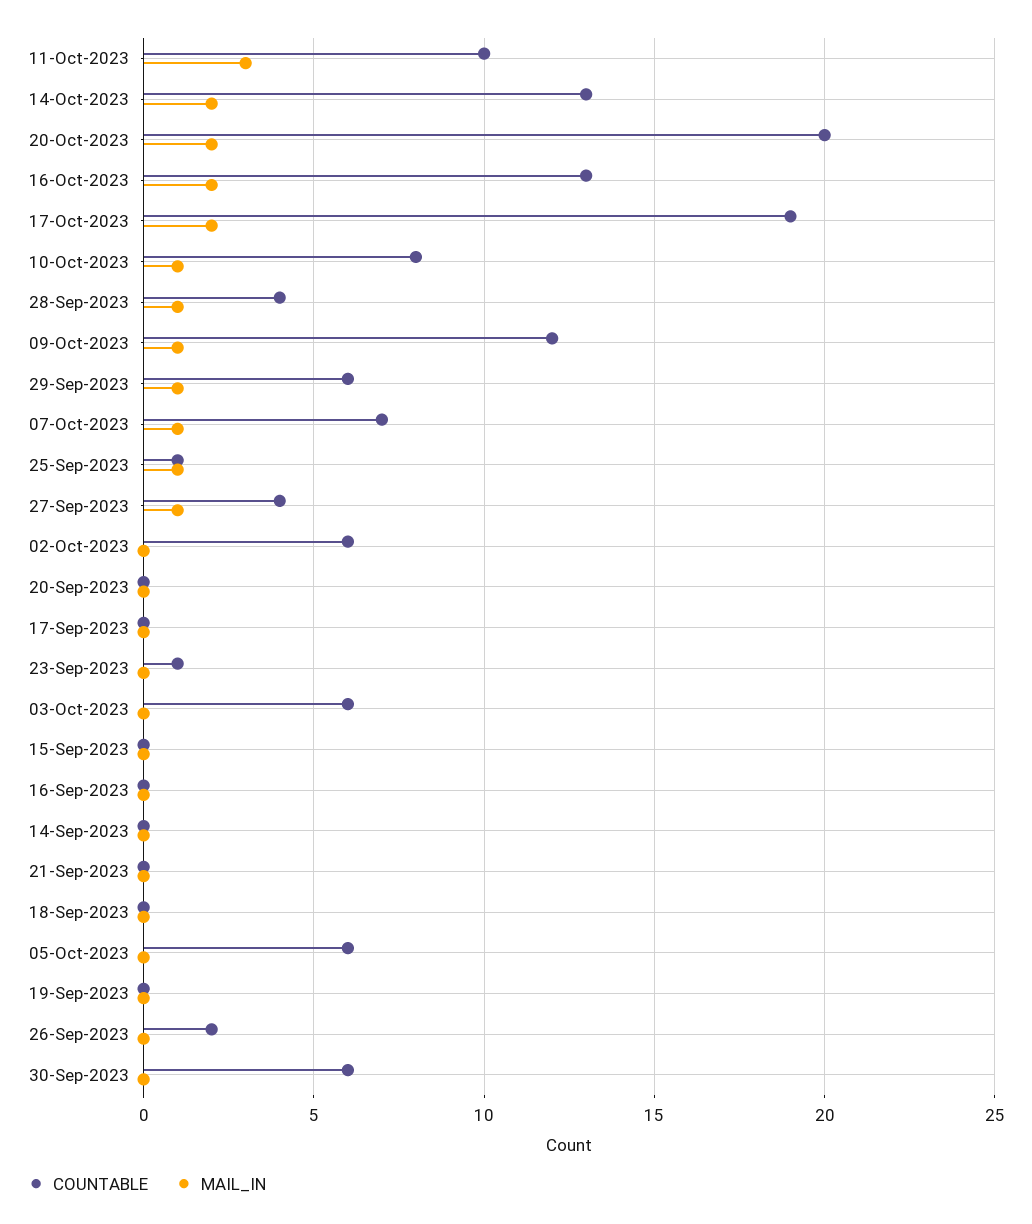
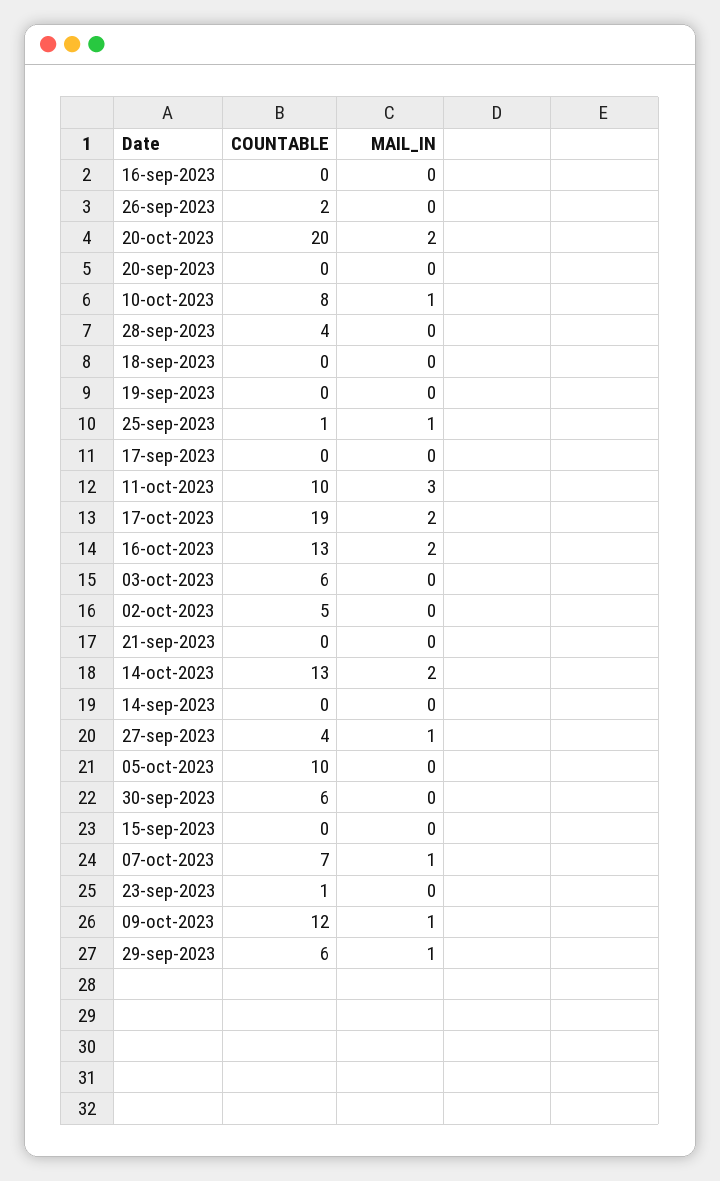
  {
    "COUNTABLE": {
      "11-Oct-2023": 10,
      "14-Oct-2023": 13,
      "20-Oct-2023": 20,
      "16-Oct-2023": 13,
      "17-Oct-2023": 19,
      "10-Oct-2023": 8,
      "28-Sep-2023": 4,
      "09-Oct-2023": 12,
      "29-Sep-2023": 6,
      "07-Oct-2023": 7,
      "25-Sep-2023": 1,
      "27-Sep-2023": 4,
-     "02-Oct-2023": 6,
+     "02-Oct-2023": 5,
      "20-Sep-2023": 0,
      "17-Sep-2023": 0,
      "23-Sep-2023": 1,
      "03-Oct-2023": 6,
      "15-Sep-2023": 0,
      "16-Sep-2023": 0,
      "14-Sep-2023": 0,
      "21-Sep-2023": 0,
      "18-Sep-2023": 0,
-     "05-Oct-2023": 6,
+     "05-Oct-2023": 10,
      "19-Sep-2023": 0,
      "26-Sep-2023": 2,
      "30-Sep-2023": 6
    },
    "MAIL_IN": {
      "11-Oct-2023": 3,
      "14-Oct-2023": 2,
      "20-Oct-2023": 2,
      "16-Oct-2023": 2,
      "17-Oct-2023": 2,
      "10-Oct-2023": 1,
-     "28-Sep-2023": 1,
+     "28-Sep-2023": 0,
      "09-Oct-2023": 1,
      "29-Sep-2023": 1,
      "07-Oct-2023": 1,
      "25-Sep-2023": 1,
      "27-Sep-2023": 1,
      "02-Oct-2023": 0,
      "20-Sep-2023": 0,
      "17-Sep-2023": 0,
      "23-Sep-2023": 0,
      "03-Oct-2023": 0,
      "15-Sep-2023": 0,
      "16-Sep-2023": 0,
      "14-Sep-2023": 0,
      "21-Sep-2023": 0,
      "18-Sep-2023": 0,
      "05-Oct-2023": 0,
      "19-Sep-2023": 0,
      "26-Sep-2023": 0,
      "30-Sep-2023": 0
    }
  }

